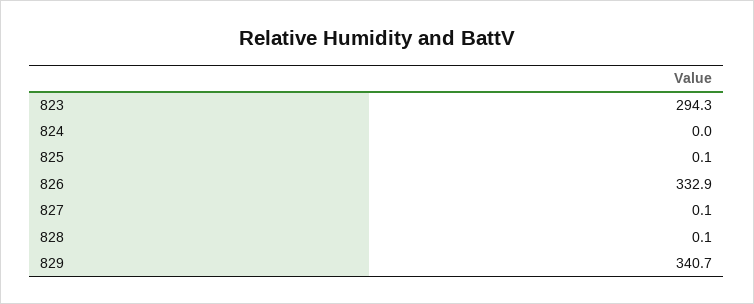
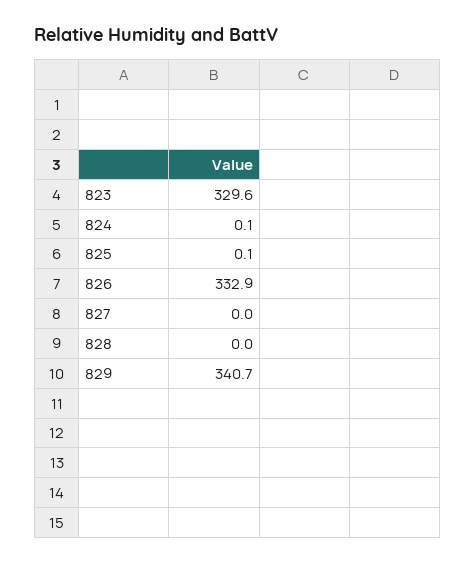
  {
-   "823": 294.3,
+   "823": 329.6,
-   "824": 0,
+   "824": 0.1,
    "825": 0.1,
    "826": 332.9,
-   "827": 0.1,
+   "827": 0,
-   "828": 0.1,
+   "828": 0,
    "829": 340.7
  }

